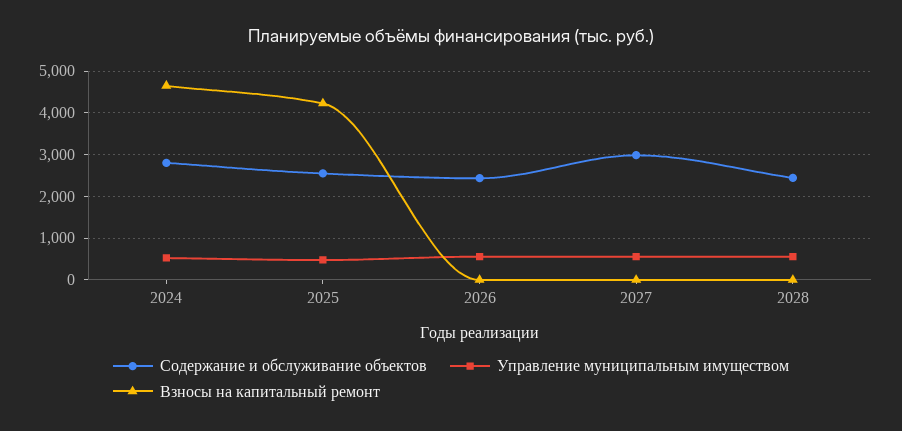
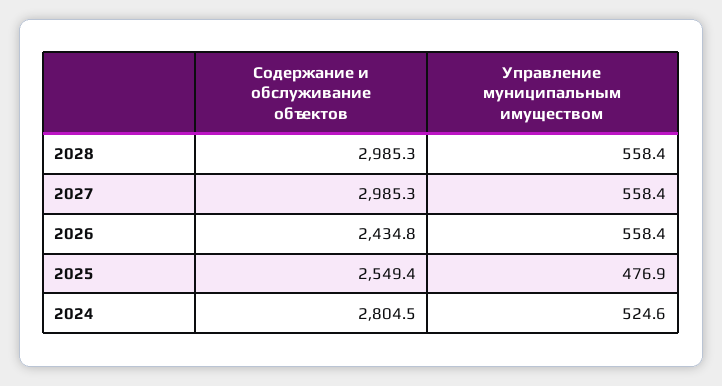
  {
    "Содержание и обслуживание объектов": {
      "2024": 2804.5,
      "2025": 2549.4,
      "2026": 2434.8,
      "2027": 2985.3,
-     "2028": 2400
+     "2028": 2985.3
    },
    "Управление муниципальным имуществом": {
      "2024": 524.6,
      "2025": 476.9,
      "2026": 558.4,
      "2027": 558.4,
      "2028": 558.4
-   },
+   }
-   "Взносы на капитальный ремонт": {
-     "2024": 4600,
-     "2025": 4200,
-     "2026": 0,
-     "2027": 0,
-     "2028": 0
-   }
  }

